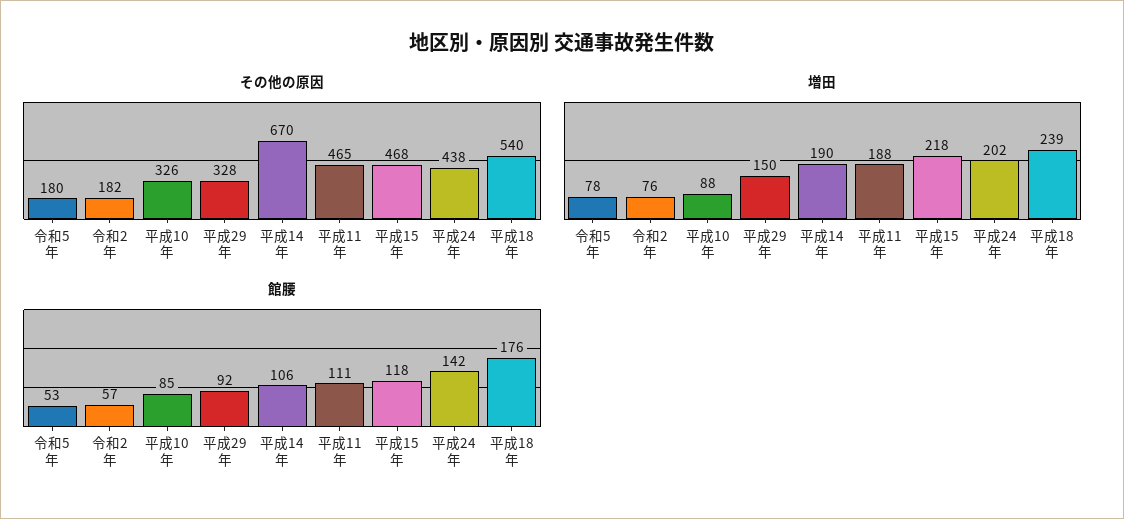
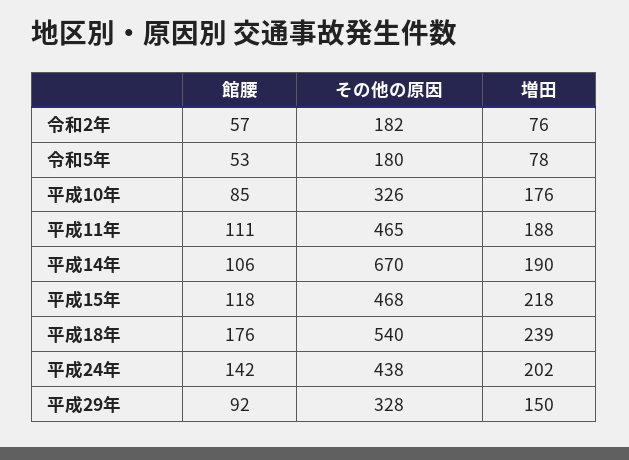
  {
    "その他の原因": {
      "令和5年": 180,
      "令和2年": 182,
      "平成10年": 326,
      "平成29年": 328,
      "平成14年": 670,
      "平成11年": 465,
      "平成15年": 468,
      "平成24年": 438,
      "平成18年": 540
    },
    "増田": {
      "令和5年": 78,
      "令和2年": 76,
-     "平成10年": 88,
+     "平成10年": 176,
      "平成29年": 150,
      "平成14年": 190,
      "平成11年": 188,
      "平成15年": 218,
      "平成24年": 202,
      "平成18年": 239
    },
    "館腰": {
      "令和5年": 53,
      "令和2年": 57,
      "平成10年": 85,
      "平成29年": 92,
      "平成14年": 106,
      "平成11年": 111,
      "平成15年": 118,
      "平成24年": 142,
      "平成18年": 176
    }
  }

